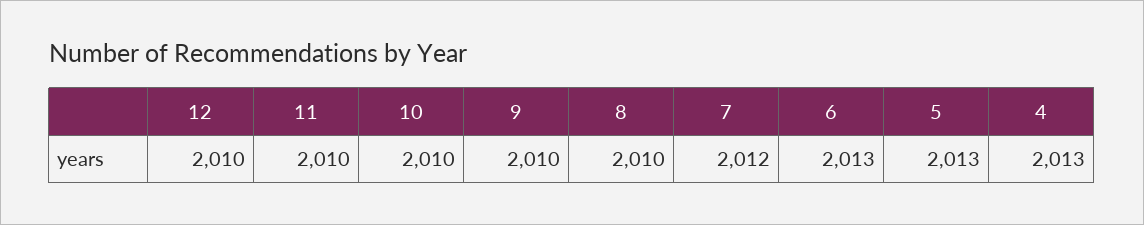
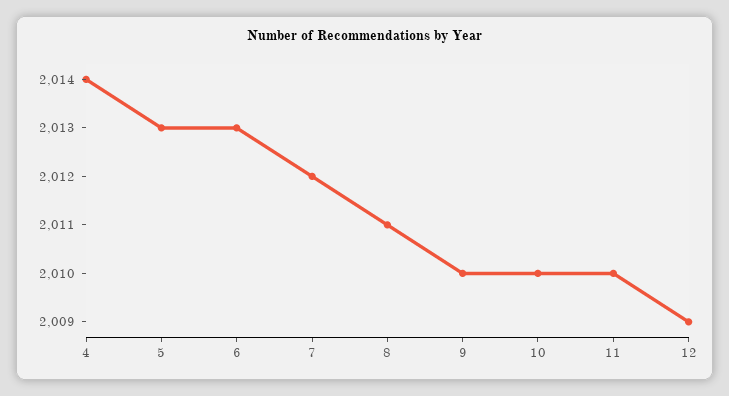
  {
-   "12": 2010,
+   "12": 2009,
    "11": 2010,
    "10": 2010,
    "9": 2010,
-   "8": 2010,
+   "8": 2011,
    "7": 2012,
    "6": 2013,
    "5": 2013,
-   "4": 2013
+   "4": 2014
  }

